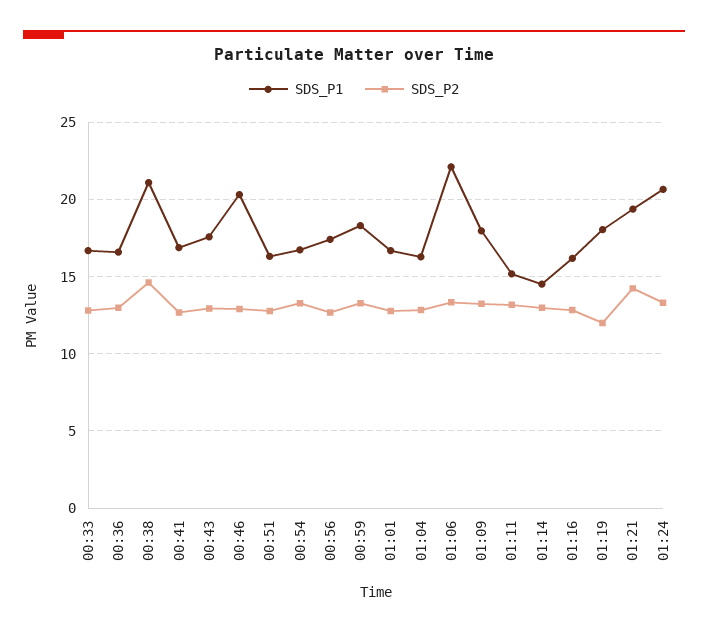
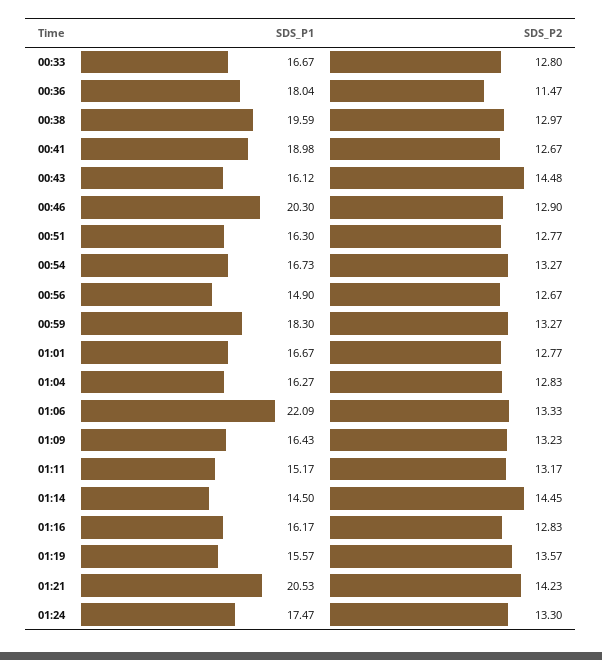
  {
    "SDS_P1": {
      "00:33": 16.67,
-     "00:36": 16.5,
+     "00:36": 18.04,
-     "00:38": 21,
+     "00:38": 19.59,
-     "00:41": 17,
+     "00:41": 18.98,
-     "00:43": 17.5,
+     "00:43": 16.12,
      "00:46": 20.3,
      "00:51": 16.3,
      "00:54": 16.73,
-     "00:56": 17.5,
+     "00:56": 14.9,
      "00:59": 18.3,
      "01:01": 16.67,
      "01:04": 16.27,
      "01:06": 22.09,
-     "01:09": 18,
+     "01:09": 16.43,
      "01:11": 15.17,
      "01:14": 14.5,
      "01:16": 16.17,
-     "01:19": 18,
+     "01:19": 15.57,
-     "01:21": 19.5,
+     "01:21": 20.53,
-     "01:24": 20.5
+     "01:24": 17.47
    },
    "SDS_P2": {
      "00:33": 12.8,
-     "00:36": 13,
+     "00:36": 11.47,
-     "00:38": 14.5,
+     "00:38": 12.97,
      "00:41": 12.67,
-     "00:43": 13,
+     "00:43": 14.48,
      "00:46": 12.9,
      "00:51": 12.77,
      "00:54": 13.27,
      "00:56": 12.67,
      "00:59": 13.27,
      "01:01": 12.77,
      "01:04": 12.83,
      "01:06": 13.33,
      "01:09": 13.23,
      "01:11": 13.17,
-     "01:14": 13,
+     "01:14": 14.45,
      "01:16": 12.83,
-     "01:19": 12,
+     "01:19": 13.57,
      "01:21": 14.23,
      "01:24": 13.3
    }
  }

